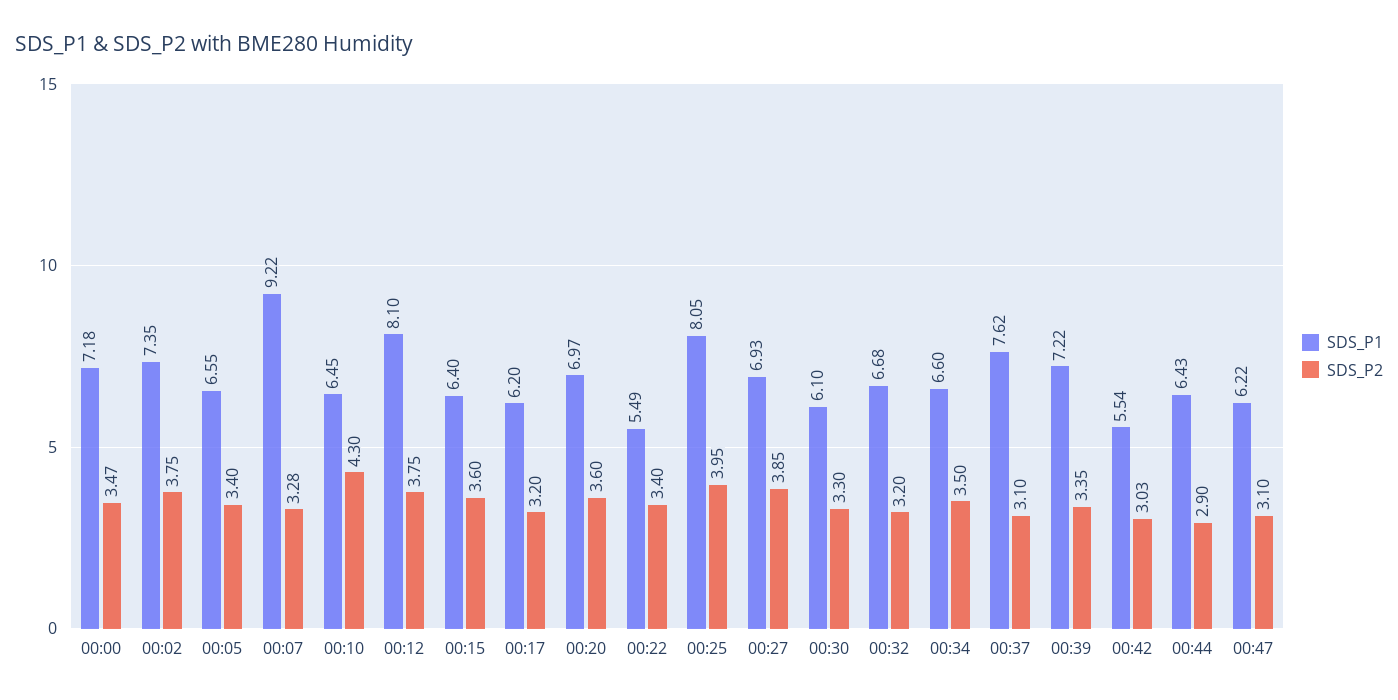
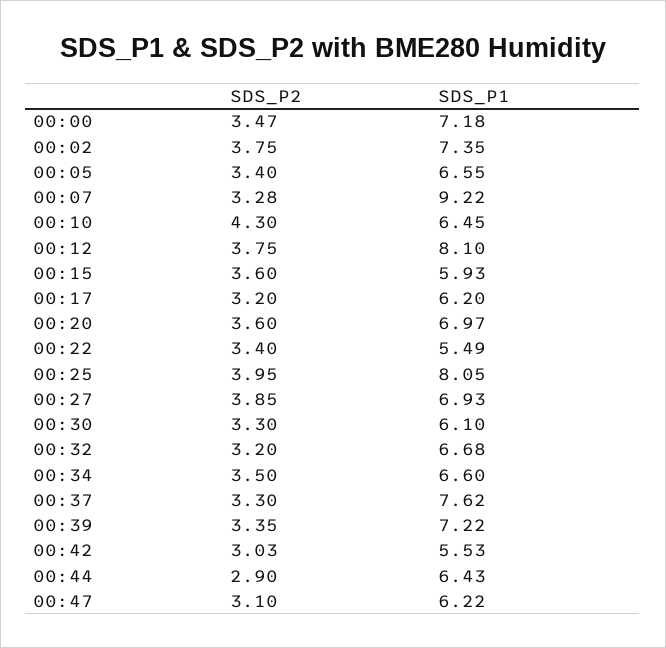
  {
    "SDS_P1": {
      "00:00": 7.18,
      "00:02": 7.35,
      "00:05": 6.55,
      "00:07": 9.22,
      "00:10": 6.45,
      "00:12": 8.1,
-     "00:15": 6.4,
+     "00:15": 5.93,
      "00:17": 6.2,
      "00:20": 6.97,
      "00:22": 5.49,
      "00:25": 8.05,
      "00:27": 6.93,
      "00:30": 6.1,
      "00:32": 6.68,
      "00:34": 6.6,
      "00:37": 7.62,
      "00:39": 7.22,
-     "00:42": 5.54,
+     "00:42": 5.53,
      "00:44": 6.43,
      "00:47": 6.22
    },
    "SDS_P2": {
      "00:00": 3.47,
      "00:02": 3.75,
      "00:05": 3.4,
      "00:07": 3.28,
      "00:10": 4.3,
      "00:12": 3.75,
      "00:15": 3.6,
      "00:17": 3.2,
      "00:20": 3.6,
      "00:22": 3.4,
      "00:25": 3.95,
      "00:27": 3.85,
      "00:30": 3.3,
      "00:32": 3.2,
      "00:34": 3.5,
-     "00:37": 3.1,
+     "00:37": 3.3,
      "00:39": 3.35,
      "00:42": 3.03,
      "00:44": 2.9,
      "00:47": 3.1
    }
  }

